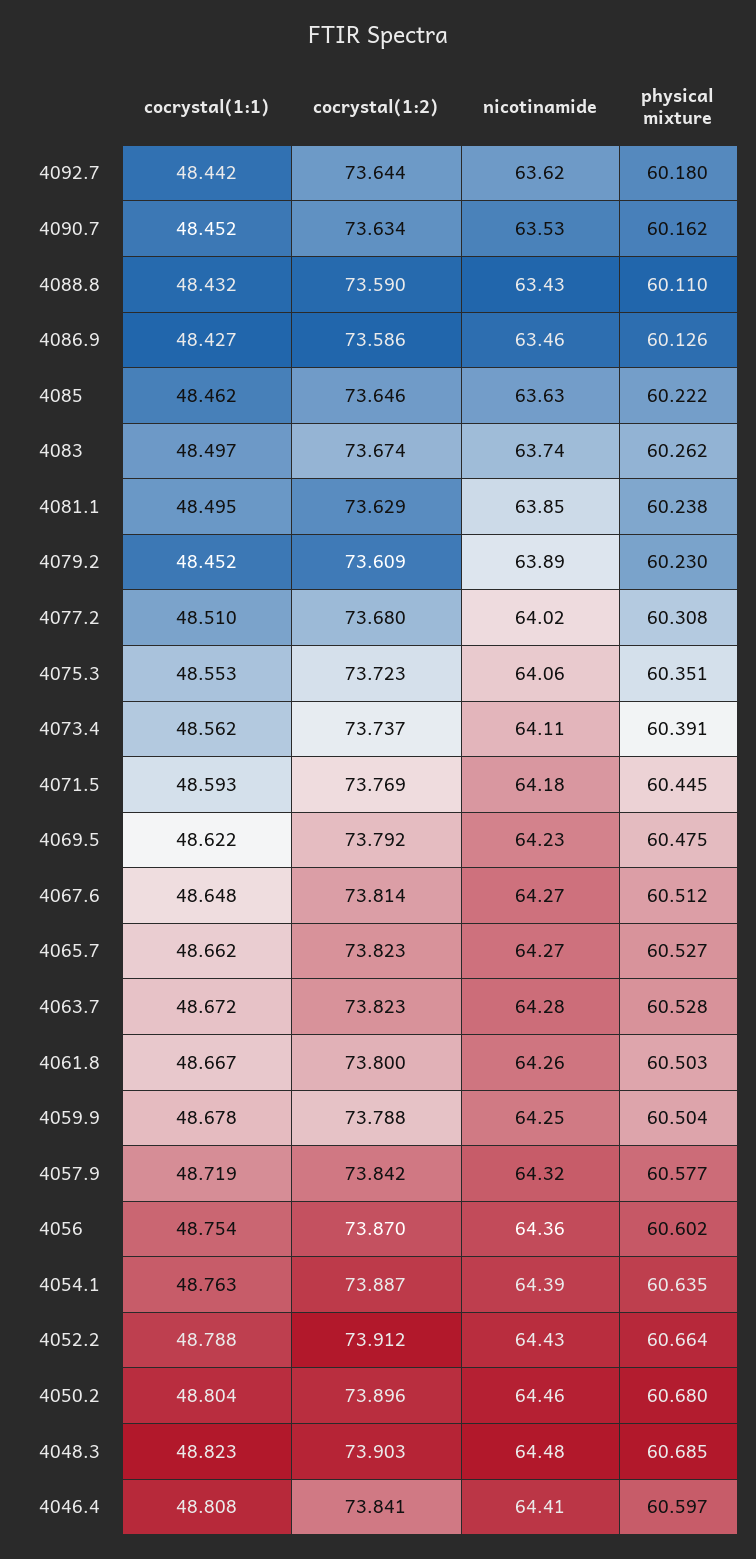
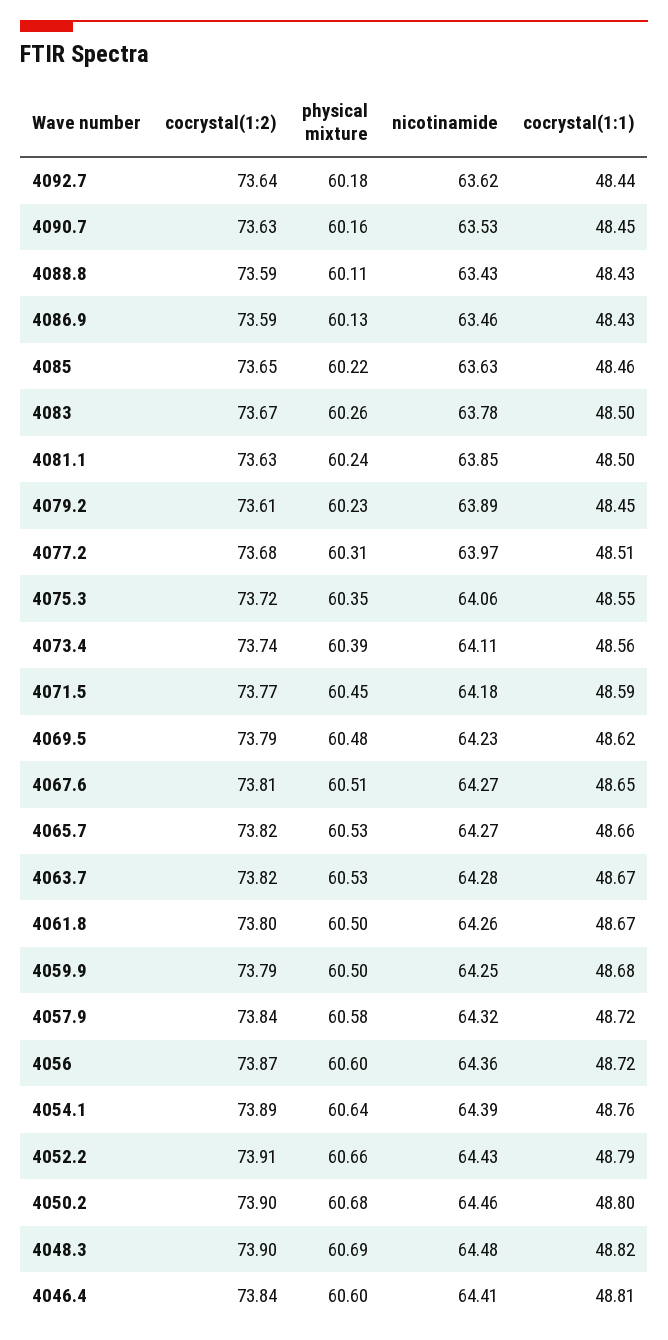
  {
    "cocrystal(1:1)": {
      "4092.7": 48.442,
      "4090.7": 48.452,
      "4088.8": 48.432,
      "4086.9": 48.427,
      "4085": 48.462,
      "4083": 48.497,
      "4081.1": 48.495,
      "4079.2": 48.452,
      "4077.2": 48.51,
      "4075.3": 48.553,
      "4073.4": 48.562,
      "4071.5": 48.593,
      "4069.5": 48.622,
      "4067.6": 48.648,
      "4065.7": 48.662,
      "4063.7": 48.672,
      "4061.8": 48.667,
      "4059.9": 48.678,
      "4057.9": 48.719,
-     "4056": 48.754,
+     "4056": 48.72,
      "4054.1": 48.763,
      "4052.2": 48.788,
      "4050.2": 48.804,
      "4048.3": 48.823,
      "4046.4": 48.808
    },
    "cocrystal(1:2)": {
      "4092.7": 73.644,
      "4090.7": 73.634,
      "4088.8": 73.59,
      "4086.9": 73.586,
      "4085": 73.646,
      "4083": 73.674,
      "4081.1": 73.629,
      "4079.2": 73.609,
      "4077.2": 73.68,
      "4075.3": 73.723,
      "4073.4": 73.737,
      "4071.5": 73.769,
      "4069.5": 73.792,
      "4067.6": 73.814,
      "4065.7": 73.823,
      "4063.7": 73.823,
      "4061.8": 73.8,
      "4059.9": 73.788,
      "4057.9": 73.842,
      "4056": 73.87,
      "4054.1": 73.887,
      "4052.2": 73.912,
      "4050.2": 73.896,
      "4048.3": 73.903,
      "4046.4": 73.841
    },
    "nicotinamide": {
      "4092.7": 63.62,
      "4090.7": 63.53,
      "4088.8": 63.43,
      "4086.9": 63.46,
      "4085": 63.63,
-     "4083": 63.74,
+     "4083": 63.78,
      "4081.1": 63.85,
      "4079.2": 63.89,
-     "4077.2": 64.02,
+     "4077.2": 63.97,
      "4075.3": 64.06,
      "4073.4": 64.11,
      "4071.5": 64.18,
      "4069.5": 64.23,
      "4067.6": 64.27,
      "4065.7": 64.27,
      "4063.7": 64.28,
      "4061.8": 64.26,
      "4059.9": 64.25,
      "4057.9": 64.32,
      "4056": 64.36,
      "4054.1": 64.39,
      "4052.2": 64.43,
      "4050.2": 64.46,
      "4048.3": 64.48,
      "4046.4": 64.41
    },
    "physical mixture": {
      "4092.7": 60.18,
      "4090.7": 60.162,
      "4088.8": 60.11,
      "4086.9": 60.126,
      "4085": 60.222,
      "4083": 60.262,
      "4081.1": 60.238,
      "4079.2": 60.23,
      "4077.2": 60.308,
      "4075.3": 60.351,
      "4073.4": 60.391,
      "4071.5": 60.445,
      "4069.5": 60.475,
      "4067.6": 60.512,
      "4065.7": 60.527,
      "4063.7": 60.528,
      "4061.8": 60.503,
      "4059.9": 60.504,
      "4057.9": 60.577,
      "4056": 60.602,
      "4054.1": 60.635,
      "4052.2": 60.664,
      "4050.2": 60.68,
      "4048.3": 60.685,
      "4046.4": 60.597
    }
  }

